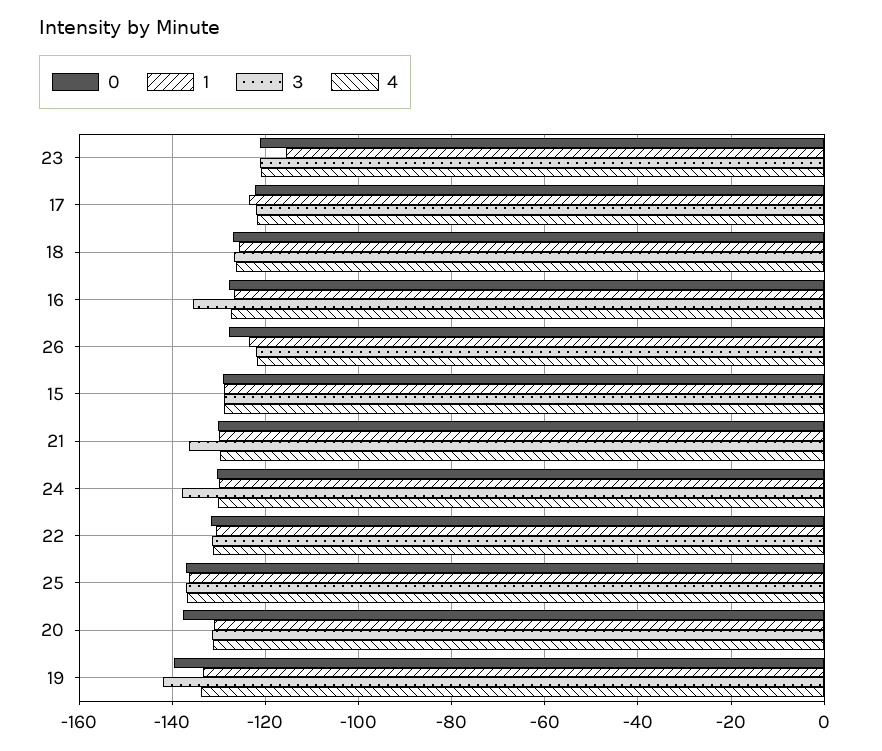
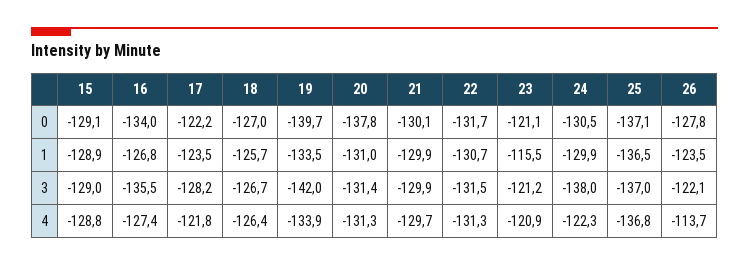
  {
    "0": {
      "23": -121.1,
      "17": -122.2,
      "18": -127,
-     "16": -128,
+     "16": -134,
      "26": -127.8,
      "15": -129.1,
      "21": -130.1,
      "24": -130.5,
      "22": -131.7,
      "25": -137.1,
      "20": -137.8,
      "19": -139.7
    },
    "1": {
      "23": -115.5,
      "17": -123.5,
      "18": -125.7,
      "16": -126.8,
      "26": -123.5,
      "15": -128.9,
      "21": -129.9,
      "24": -129.9,
      "22": -130.7,
      "25": -136.5,
      "20": -131,
      "19": -133.5
    },
    "3": {
      "23": -121.2,
-     "17": -122,
+     "17": -128.2,
      "18": -126.7,
      "16": -135.5,
      "26": -122.1,
      "15": -129,
-     "21": -136,
+     "21": -129.9,
      "24": -138,
      "22": -131.5,
      "25": -137,
      "20": -131.4,
      "19": -142
    },
    "4": {
      "23": -120.9,
      "17": -121.8,
      "18": -126.4,
      "16": -127.4,
-     "26": -122,
+     "26": -113.7,
      "15": -128.8,
      "21": -129.7,
-     "24": -130,
+     "24": -122.3,
      "22": -131.3,
      "25": -136.8,
      "20": -131.3,
      "19": -133.9
    }
  }

